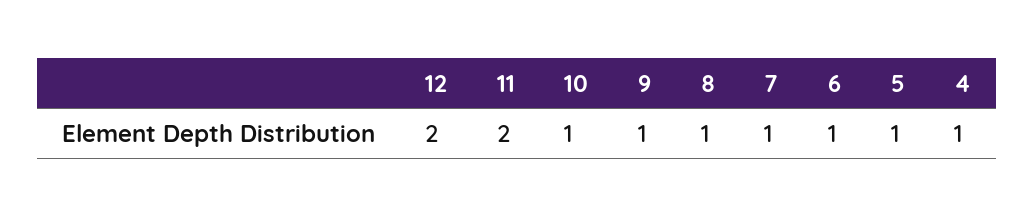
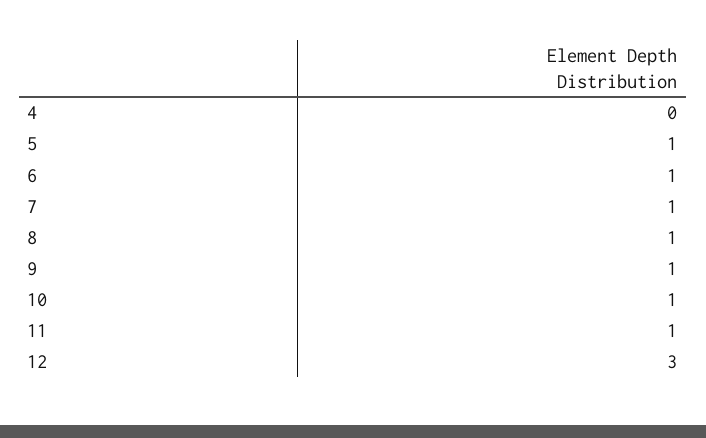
  {
-   "12": 2,
+   "12": 3,
-   "11": 2,
+   "11": 1,
    "10": 1,
    "9": 1,
    "8": 1,
    "7": 1,
    "6": 1,
    "5": 1,
-   "4": 1
+   "4": 0
  }

